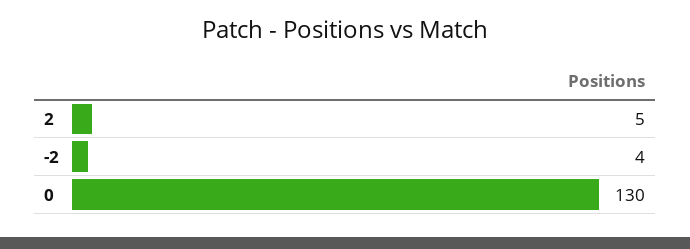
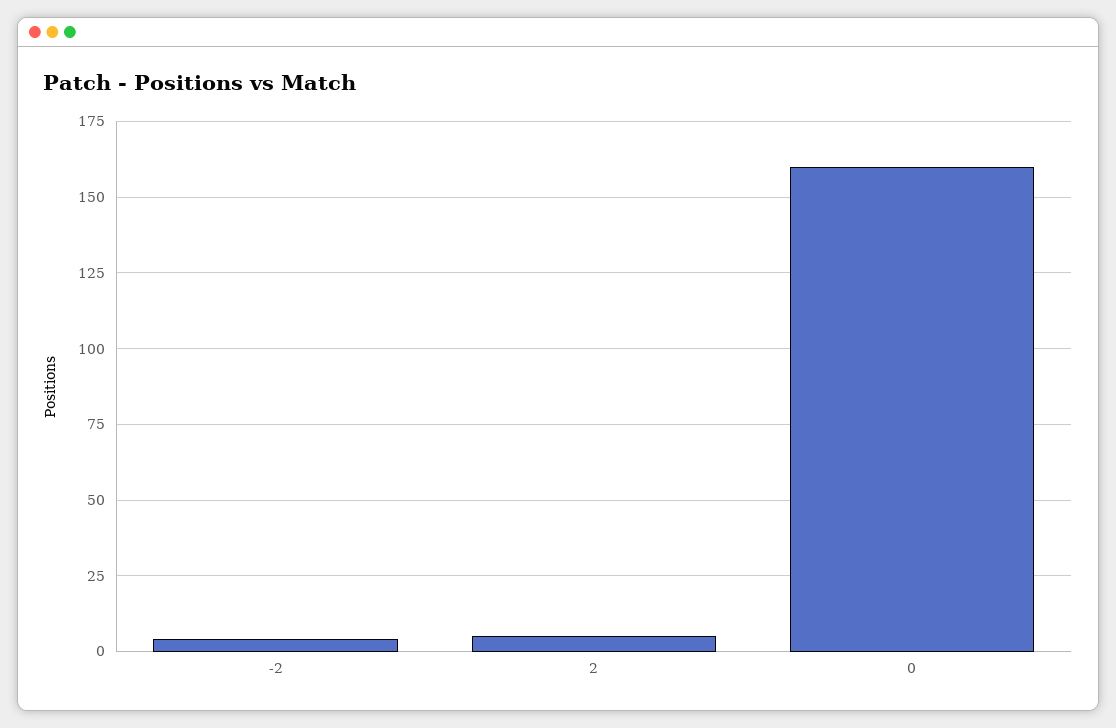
  {
    "2": 5,
    "-2": 4,
-   "0": 130
+   "0": 160
  }

